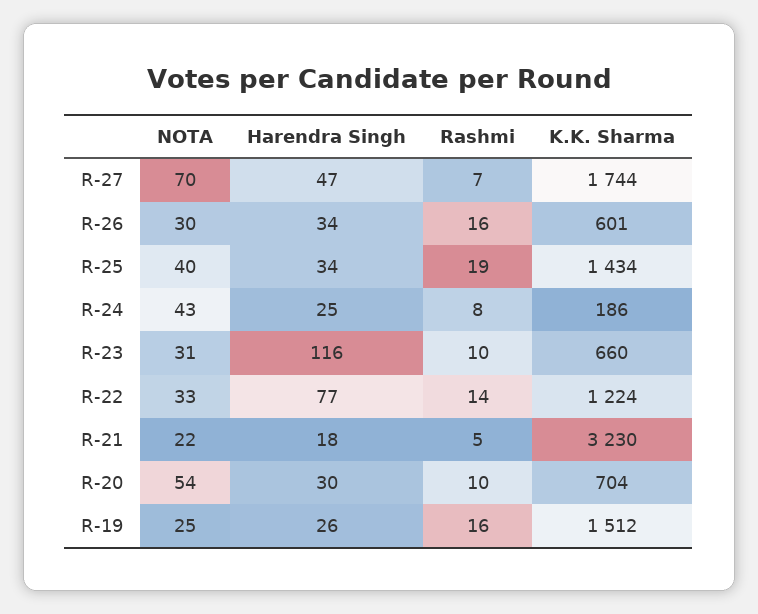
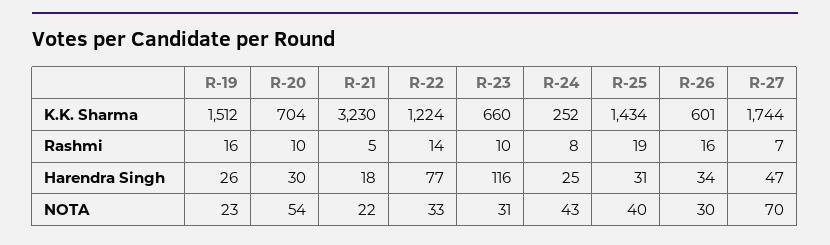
  {
    "NOTA": {
      "R-27": 70,
      "R-26": 30,
      "R-25": 40,
      "R-24": 43,
      "R-23": 31,
      "R-22": 33,
      "R-21": 22,
      "R-20": 54,
-     "R-19": 25
+     "R-19": 23
    },
    "Harendra Singh": {
      "R-27": 47,
      "R-26": 34,
-     "R-25": 34,
+     "R-25": 31,
      "R-24": 25,
      "R-23": 116,
      "R-22": 77,
      "R-21": 18,
      "R-20": 30,
      "R-19": 26
    },
    "Rashmi": {
      "R-27": 7,
      "R-26": 16,
      "R-25": 19,
      "R-24": 8,
      "R-23": 10,
      "R-22": 14,
      "R-21": 5,
      "R-20": 10,
      "R-19": 16
    },
    "K.K. Sharma": {
      "R-27": 1744,
      "R-26": 601,
      "R-25": 1434,
-     "R-24": 186,
+     "R-24": 252,
      "R-23": 660,
      "R-22": 1224,
      "R-21": 3230,
      "R-20": 704,
      "R-19": 1512
    }
  }

